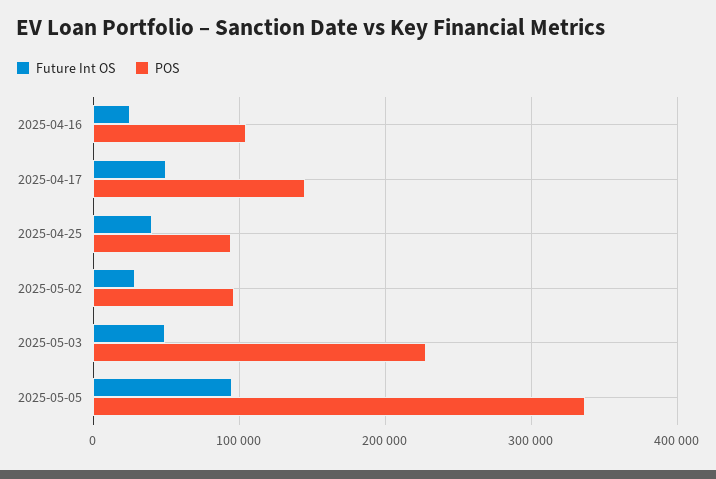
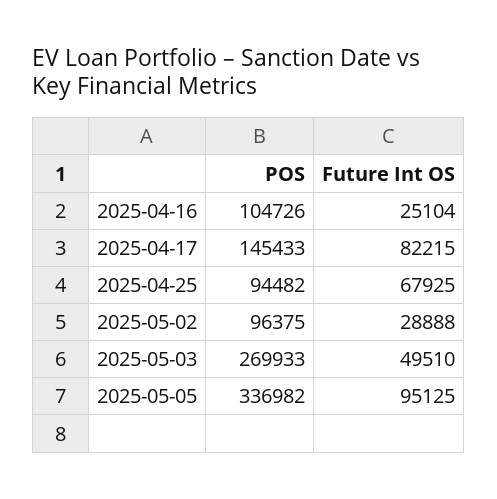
  {
    "Future Int OS": {
      "2025-04-16": 25104,
-     "2025-04-17": 50000,
+     "2025-04-17": 82215,
-     "2025-04-25": 40000,
+     "2025-04-25": 67925,
      "2025-05-02": 28888,
      "2025-05-03": 49510,
      "2025-05-05": 95125
    },
    "POS": {
      "2025-04-16": 104726,
      "2025-04-17": 145433,
      "2025-04-25": 94482,
      "2025-05-02": 96375,
-     "2025-05-03": 230000,
+     "2025-05-03": 269933,
      "2025-05-05": 336982
    }
  }

